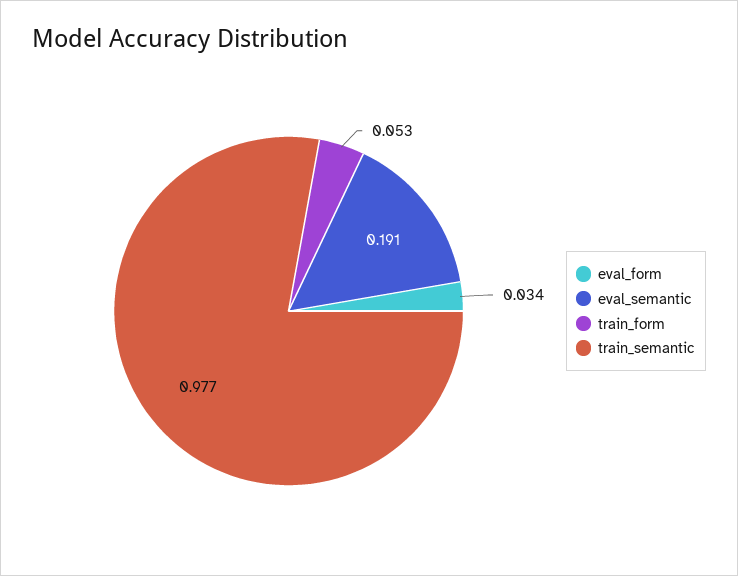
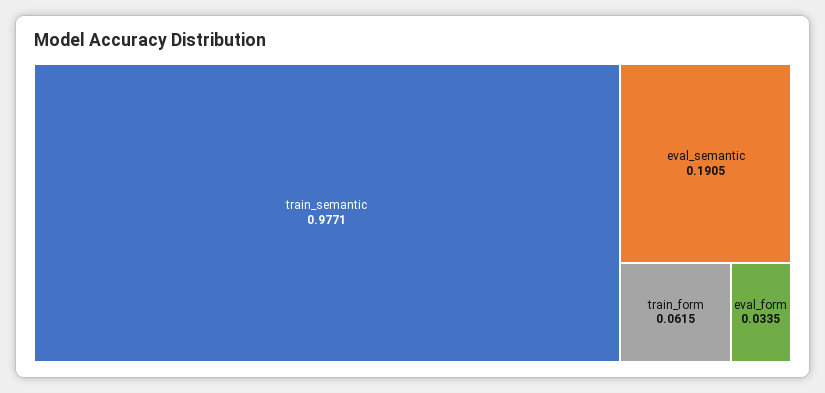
  {
    "eval_form": 0.0335,
    "eval_semantic": 0.1905,
-   "train_form": 0.053,
+   "train_form": 0.0615,
    "train_semantic": 0.9771
  }

